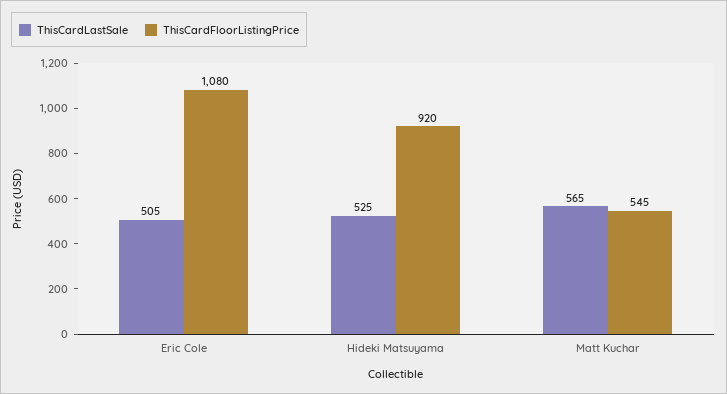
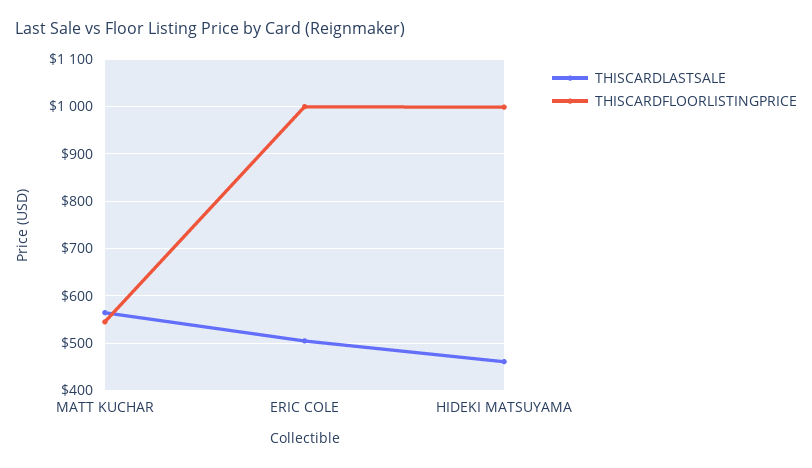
  {
    "ThisCardLastSale": {
      "Eric Cole": 505,
-     "Hideki Matsuyama": 525,
+     "Hideki Matsuyama": 460,
      "Matt Kuchar": 565
    },
    "ThisCardFloorListingPrice": {
-     "Eric Cole": 1080,
+     "Eric Cole": 1000,
-     "Hideki Matsuyama": 920,
+     "Hideki Matsuyama": 1000,
      "Matt Kuchar": 545
    }
  }

